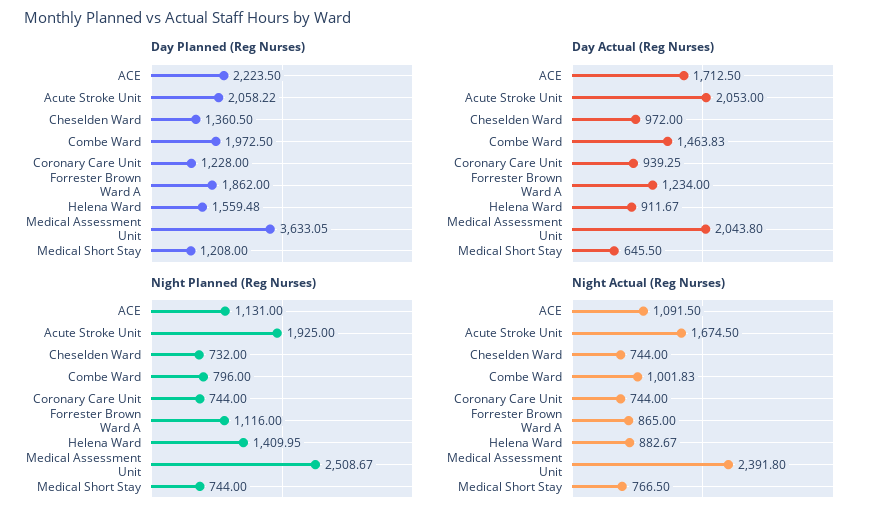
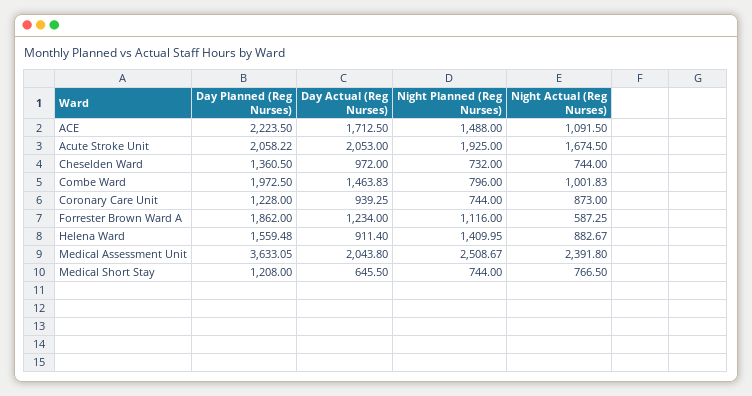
  {
    "Day Planned (Reg Nurses)": {
      "ACE": 2223.5,
      "Acute Stroke Unit": 2058.22,
      "Cheselden Ward": 1360.5,
      "Combe Ward": 1972.5,
      "Coronary Care Unit": 1228,
      "Forrester Brown Ward A": 1862,
      "Helena Ward": 1559.48,
      "Medical Assessment Unit": 3633.05,
      "Medical Short Stay": 1208
    },
    "Day Actual (Reg Nurses)": {
      "ACE": 1712.5,
      "Acute Stroke Unit": 2053,
      "Cheselden Ward": 972,
      "Combe Ward": 1463.83,
      "Coronary Care Unit": 939.25,
      "Forrester Brown Ward A": 1234,
-     "Helena Ward": 911.67,
+     "Helena Ward": 911.4,
      "Medical Assessment Unit": 2043.8,
      "Medical Short Stay": 645.5
    },
    "Night Planned (Reg Nurses)": {
-     "ACE": 1131,
+     "ACE": 1488,
      "Acute Stroke Unit": 1925,
      "Cheselden Ward": 732,
      "Combe Ward": 796,
      "Coronary Care Unit": 744,
      "Forrester Brown Ward A": 1116,
      "Helena Ward": 1409.95,
      "Medical Assessment Unit": 2508.67,
      "Medical Short Stay": 744
    },
    "Night Actual (Reg Nurses)": {
      "ACE": 1091.5,
      "Acute Stroke Unit": 1674.5,
      "Cheselden Ward": 744,
      "Combe Ward": 1001.83,
-     "Coronary Care Unit": 744,
+     "Coronary Care Unit": 873,
-     "Forrester Brown Ward A": 865,
+     "Forrester Brown Ward A": 587.25,
      "Helena Ward": 882.67,
      "Medical Assessment Unit": 2391.8,
      "Medical Short Stay": 766.5
    }
  }

